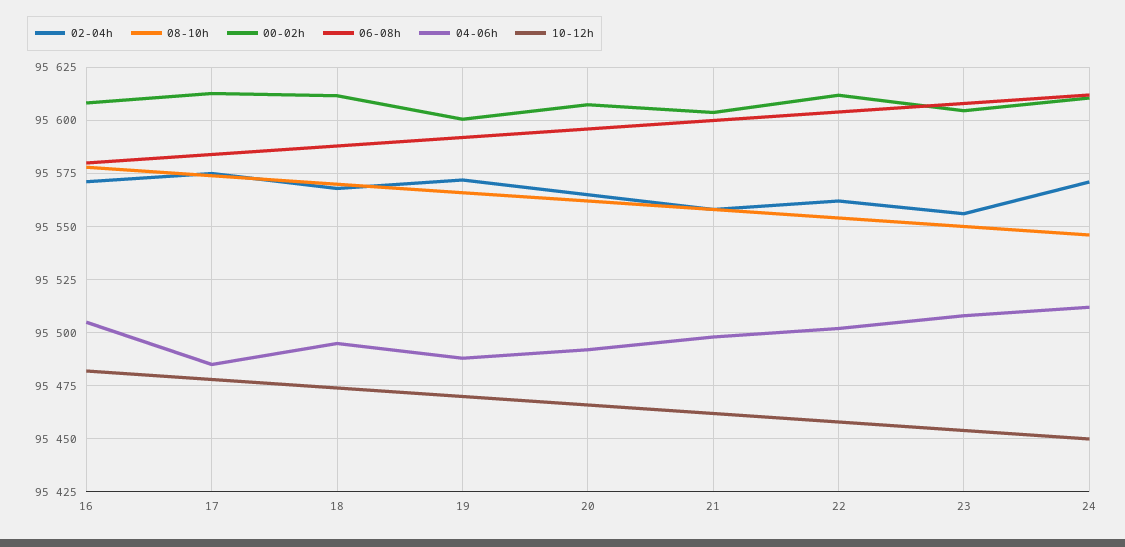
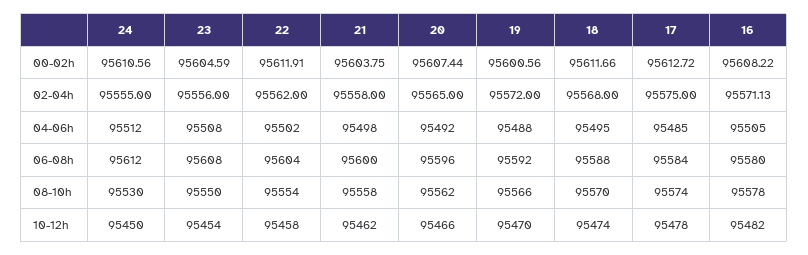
  {
    "02-04h": {
      "16": 95571.13,
      "17": 95575,
      "18": 95568,
      "19": 95572,
      "20": 95565,
      "21": 95558,
      "22": 95562,
      "23": 95556,
-     "24": 95570
+     "24": 95555
    },
    "08-10h": {
      "16": 95578,
      "17": 95574,
      "18": 95570,
      "19": 95566,
      "20": 95562,
      "21": 95558,
      "22": 95554,
      "23": 95550,
-     "24": 95545
+     "24": 95530
    },
    "00-02h": {
      "16": 95608.22,
      "17": 95612.72,
      "18": 95611.66,
      "19": 95600.56,
      "20": 95607.44,
      "21": 95603.75,
      "22": 95611.91,
      "23": 95604.59,
      "24": 95610.56
    },
    "06-08h": {
      "16": 95580,
      "17": 95584,
      "18": 95588,
      "19": 95592,
      "20": 95596,
      "21": 95600,
      "22": 95604,
      "23": 95608,
      "24": 95612
    },
    "04-06h": {
      "16": 95505,
      "17": 95485,
      "18": 95495,
      "19": 95488,
      "20": 95492,
      "21": 95498,
      "22": 95502,
      "23": 95508,
      "24": 95512
    },
    "10-12h": {
      "16": 95482,
      "17": 95478,
      "18": 95474,
      "19": 95470,
      "20": 95466,
      "21": 95462,
      "22": 95458,
      "23": 95454,
      "24": 95450
    }
  }

